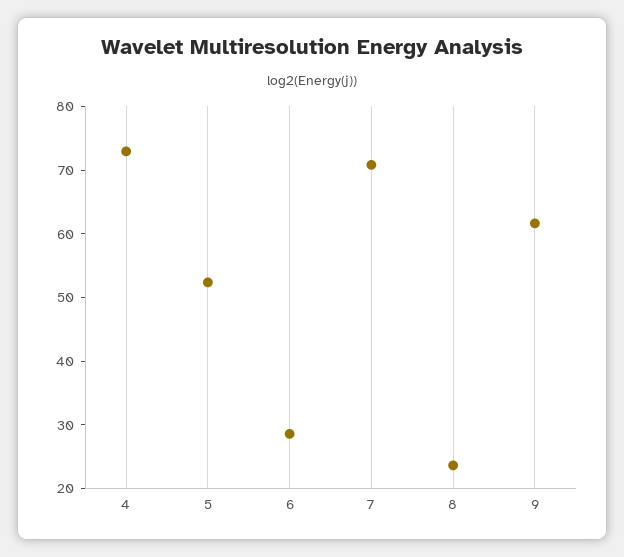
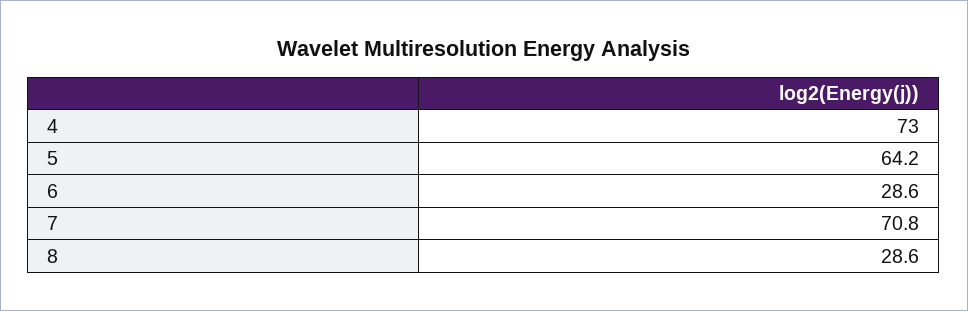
  {
    "4": 73,
-   "5": 52,
+   "5": 64.2,
    "6": 28.6,
    "7": 70.8,
-   "8": 24,
+   "8": 28.6
-   "9": 62
  }

